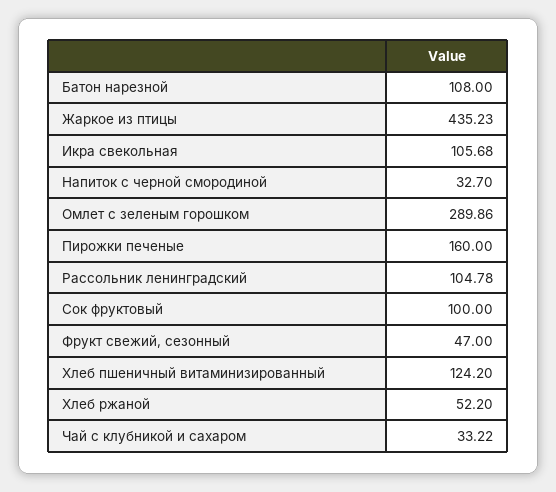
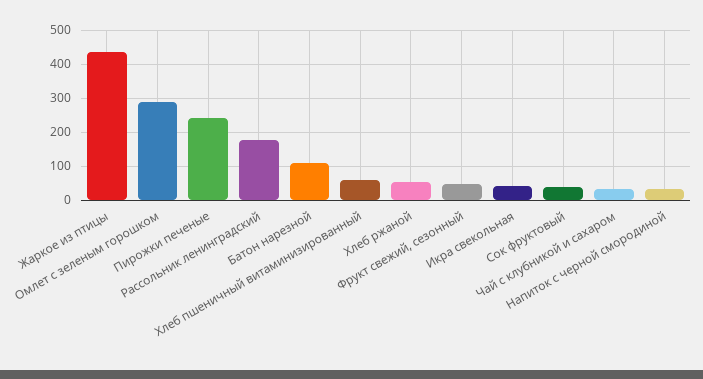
  {
    "Батон нарезной": 108,
    "Жаркое из птицы": 435.23,
-   "Икра свекольная": 105.68,
+   "Икра свекольная": 40,
    "Напиток с черной смородиной": 32.7,
    "Омлет с зеленым горошком": 289.86,
-   "Пирожки печеные": 160,
+   "Пирожки печеные": 240,
-   "Рассольник ленинградский": 104.78,
+   "Рассольник ленинградский": 180,
-   "Сок фруктовый": 100,
+   "Сок фруктовый": 40,
    "Фрукт свежий, сезонный": 47,
-   "Хлеб пшеничный витаминизированный": 124.2,
+   "Хлеб пшеничный витаминизированный": 60,
    "Хлеб ржаной": 52.2,
    "Чай с клубникой и сахаром": 33.22
  }

